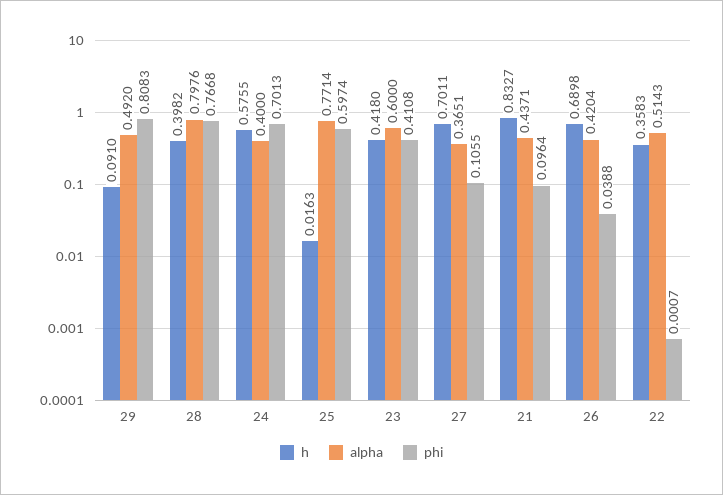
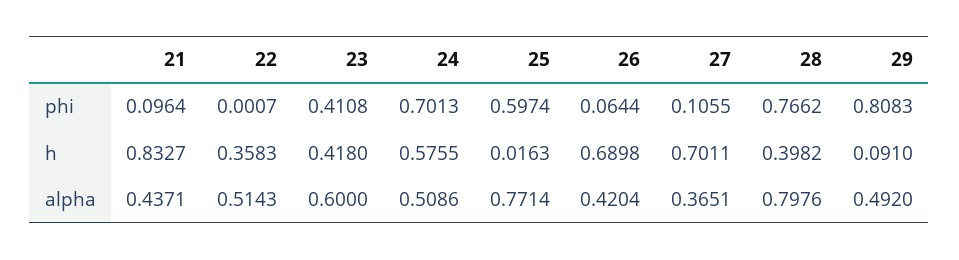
  {
    "h": {
      "29": 0.091,
      "28": 0.3982,
      "24": 0.5755,
      "25": 0.0163,
      "23": 0.418,
      "27": 0.7011,
      "21": 0.8327,
      "26": 0.6898,
      "22": 0.3583
    },
    "alpha": {
      "29": 0.492,
      "28": 0.7976,
-     "24": 0.4,
+     "24": 0.5086,
      "25": 0.7714,
      "23": 0.6,
      "27": 0.3651,
      "21": 0.4371,
      "26": 0.4204,
      "22": 0.5143
    },
    "phi": {
      "29": 0.8083,
-     "28": 0.7668,
+     "28": 0.7662,
      "24": 0.7013,
      "25": 0.5974,
      "23": 0.4108,
      "27": 0.1055,
      "21": 0.0964,
-     "26": 0.0388,
+     "26": 0.0644,
      "22": 0.0007
    }
  }

